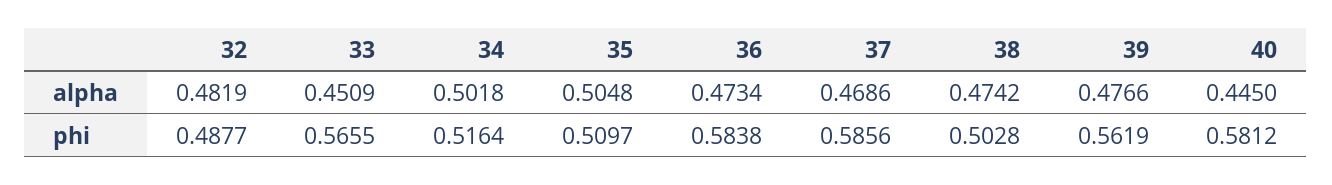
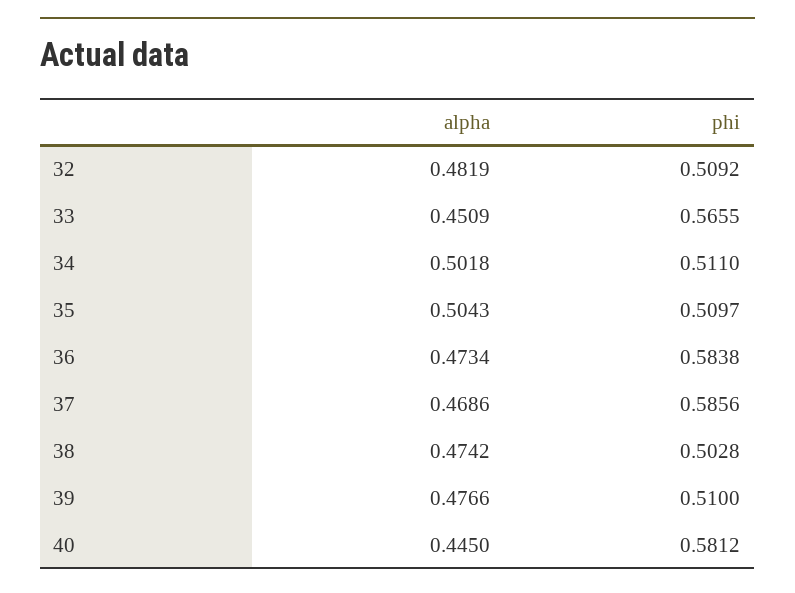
  {
    "32": {
      "alpha": 0.4819,
-     "phi": 0.4877
+     "phi": 0.5092
    },
    "33": {
      "alpha": 0.4509,
      "phi": 0.5655
    },
    "34": {
      "alpha": 0.5018,
-     "phi": 0.5164
+     "phi": 0.511
    },
    "35": {
-     "alpha": 0.5048,
+     "alpha": 0.5043,
      "phi": 0.5097
    },
    "36": {
      "alpha": 0.4734,
      "phi": 0.5838
    },
    "37": {
      "alpha": 0.4686,
      "phi": 0.5856
    },
    "38": {
      "alpha": 0.4742,
      "phi": 0.5028
    },
    "39": {
      "alpha": 0.4766,
-     "phi": 0.5619
+     "phi": 0.51
    },
    "40": {
      "alpha": 0.445,
      "phi": 0.5812
    }
  }

